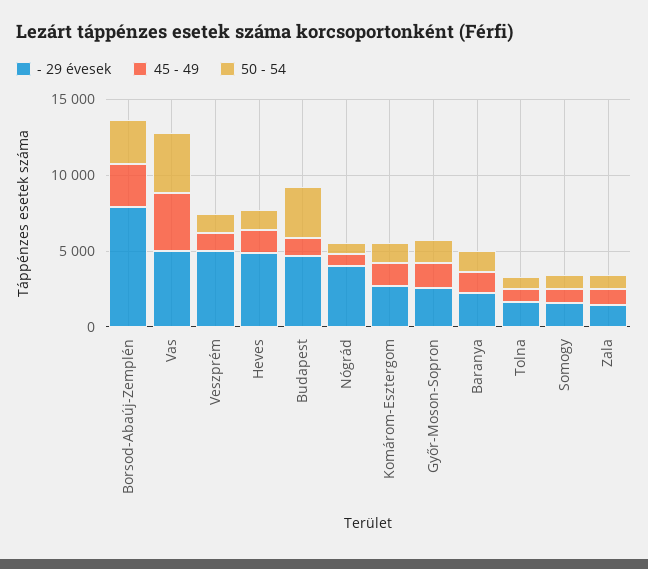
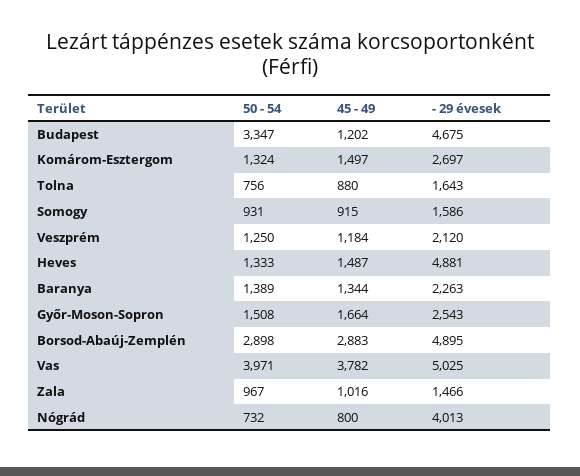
  {
    "- 29 évesek": {
-     "Borsod-Abaúj-Zemplén": 8000,
+     "Borsod-Abaúj-Zemplén": 4895,
      "Vas": 5025,
-     "Veszprém": 5000,
+     "Veszprém": 2120,
      "Heves": 4881,
      "Budapest": 4675,
      "Nógrád": 4013,
      "Komárom-Esztergom": 2697,
      "Győr-Moson-Sopron": 2543,
      "Baranya": 2263,
      "Tolna": 1643,
      "Somogy": 1586,
      "Zala": 1466
    },
    "45 - 49": {
      "Borsod-Abaúj-Zemplén": 2883,
      "Vas": 3782,
      "Veszprém": 1184,
      "Heves": 1487,
      "Budapest": 1202,
      "Nógrád": 800,
      "Komárom-Esztergom": 1497,
      "Győr-Moson-Sopron": 1664,
      "Baranya": 1344,
      "Tolna": 880,
      "Somogy": 915,
      "Zala": 1016
    },
    "50 - 54": {
      "Borsod-Abaúj-Zemplén": 2898,
      "Vas": 3971,
      "Veszprém": 1250,
      "Heves": 1333,
      "Budapest": 3347,
      "Nógrád": 732,
      "Komárom-Esztergom": 1324,
      "Győr-Moson-Sopron": 1508,
      "Baranya": 1389,
      "Tolna": 756,
      "Somogy": 931,
      "Zala": 967
    }
  }

